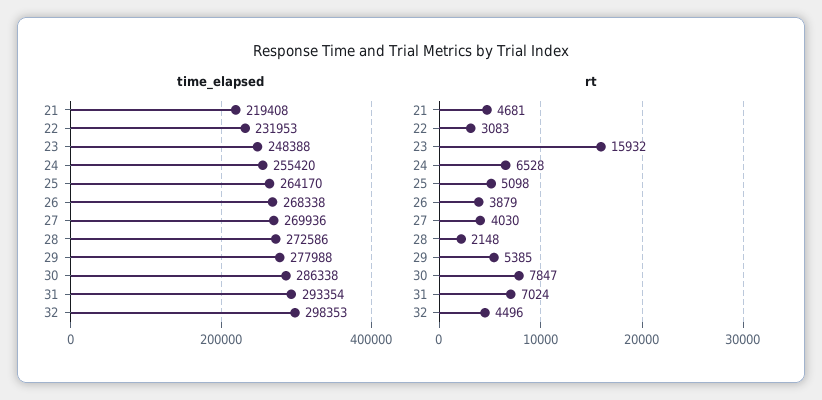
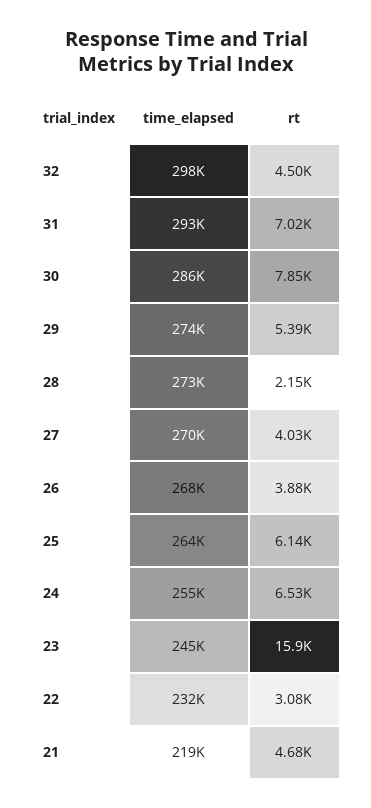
  {
    "time_elapsed": {
      "21": 219408,
      "22": 231953,
-     "23": 248388,
+     "23": 245000,
      "24": 255420,
      "25": 264170,
      "26": 268338,
      "27": 269936,
      "28": 272586,
-     "29": 277988,
+     "29": 274000,
      "30": 286338,
      "31": 293354,
      "32": 298353
    },
    "rt": {
      "21": 4681,
      "22": 3083,
      "23": 15932,
      "24": 6528,
-     "25": 5098,
+     "25": 6140,
      "26": 3879,
      "27": 4030,
      "28": 2148,
      "29": 5385,
      "30": 7847,
      "31": 7024,
      "32": 4496
    }
  }

